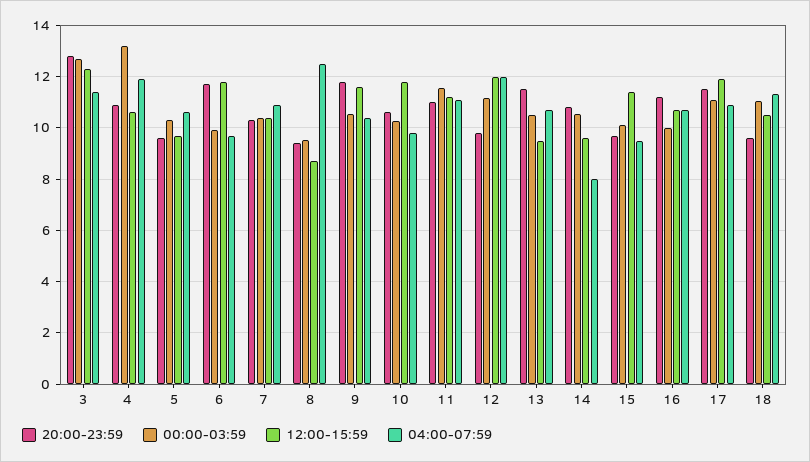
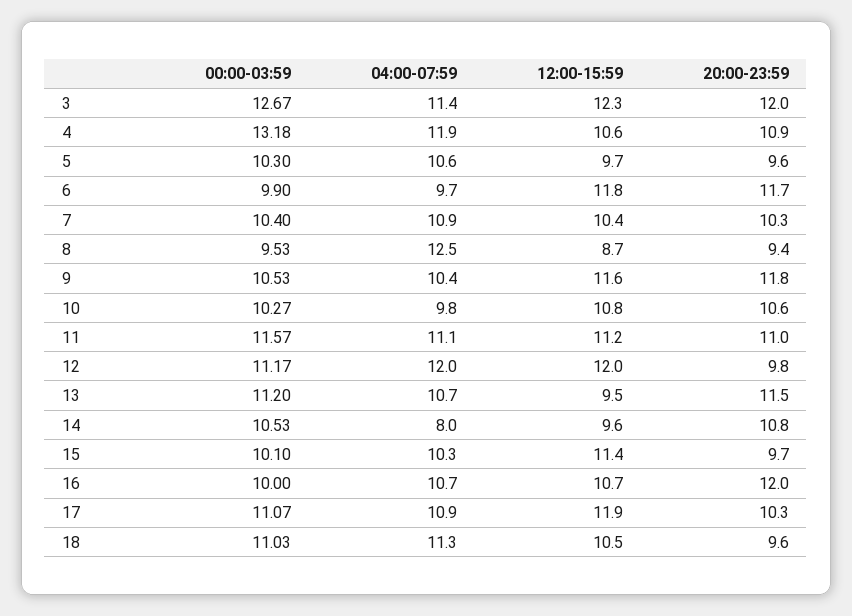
  {
    "20:00-23:59": {
-     "3": 12.75,
+     "3": 12,
      "4": 10.9,
      "5": 9.6,
      "6": 11.7,
      "7": 10.3,
      "8": 9.4,
      "9": 11.8,
      "10": 10.6,
      "11": 11,
      "12": 9.8,
      "13": 11.5,
      "14": 10.8,
      "15": 9.7,
-     "16": 11.25,
+     "16": 12,
-     "17": 11.5,
+     "17": 10.3,
      "18": 9.6
    },
    "00:00-03:59": {
      "3": 12.67,
      "4": 13.18,
      "5": 10.3,
      "6": 9.9,
      "7": 10.4,
      "8": 9.53,
      "9": 10.53,
      "10": 10.27,
      "11": 11.57,
      "12": 11.17,
-     "13": 10.5,
+     "13": 11.2,
      "14": 10.53,
      "15": 10.1,
      "16": 10,
      "17": 11.07,
      "18": 11.03
    },
    "12:00-15:59": {
      "3": 12.3,
      "4": 10.6,
      "5": 9.7,
      "6": 11.8,
      "7": 10.4,
      "8": 8.7,
      "9": 11.6,
-     "10": 11.75,
+     "10": 10.8,
      "11": 11.2,
      "12": 12,
      "13": 9.5,
      "14": 9.6,
      "15": 11.4,
      "16": 10.7,
      "17": 11.9,
      "18": 10.5
    },
    "04:00-07:59": {
      "3": 11.4,
      "4": 11.9,
      "5": 10.6,
      "6": 9.7,
      "7": 10.9,
      "8": 12.5,
      "9": 10.4,
      "10": 9.8,
      "11": 11.1,
      "12": 12,
      "13": 10.7,
      "14": 8,
-     "15": 9.5,
+     "15": 10.3,
      "16": 10.7,
      "17": 10.9,
      "18": 11.3
    }
  }

